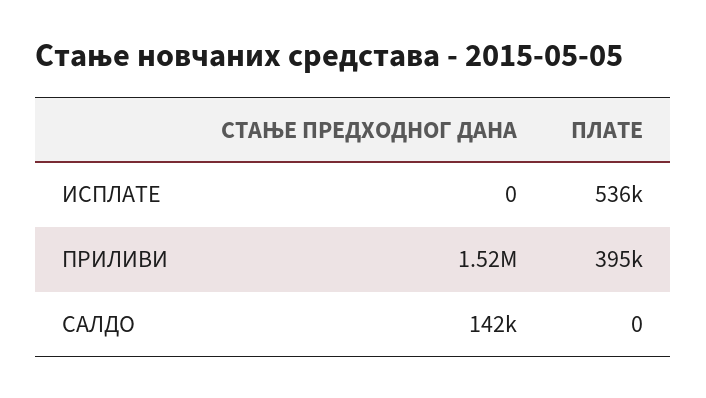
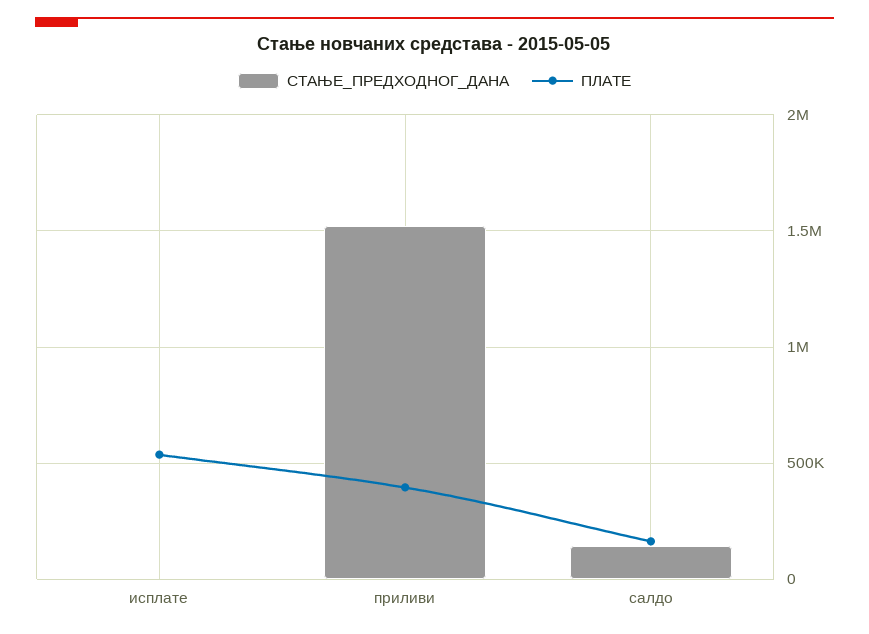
  {
    "СТАЊЕ ПРЕДХОДНОГ ДАНА": {
      "ИСПЛАТЕ": 0,
      "ПРИЛИВИ": 1520000,
      "САЛДО": 142000
    },
    "ПЛАТЕ": {
      "ИСПЛАТЕ": 536000,
      "ПРИЛИВИ": 395000,
-     "САЛДО": 0
+     "САЛДО": 150000
    }
  }

